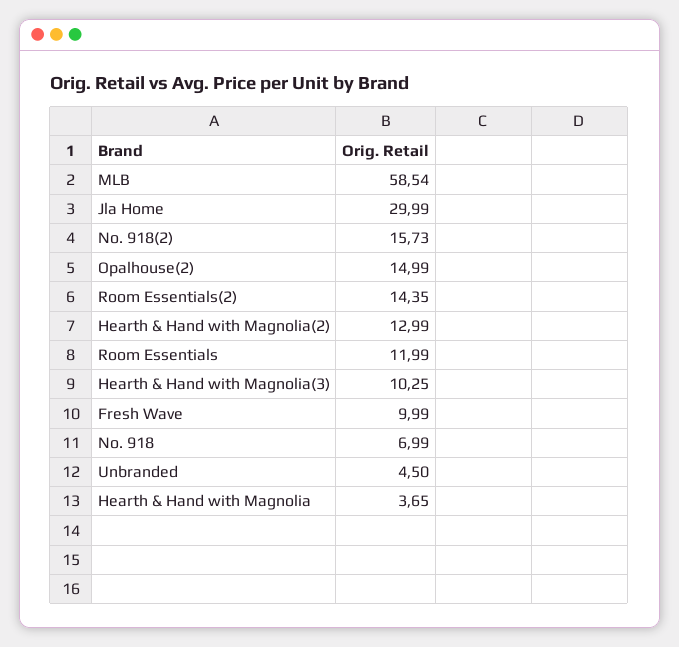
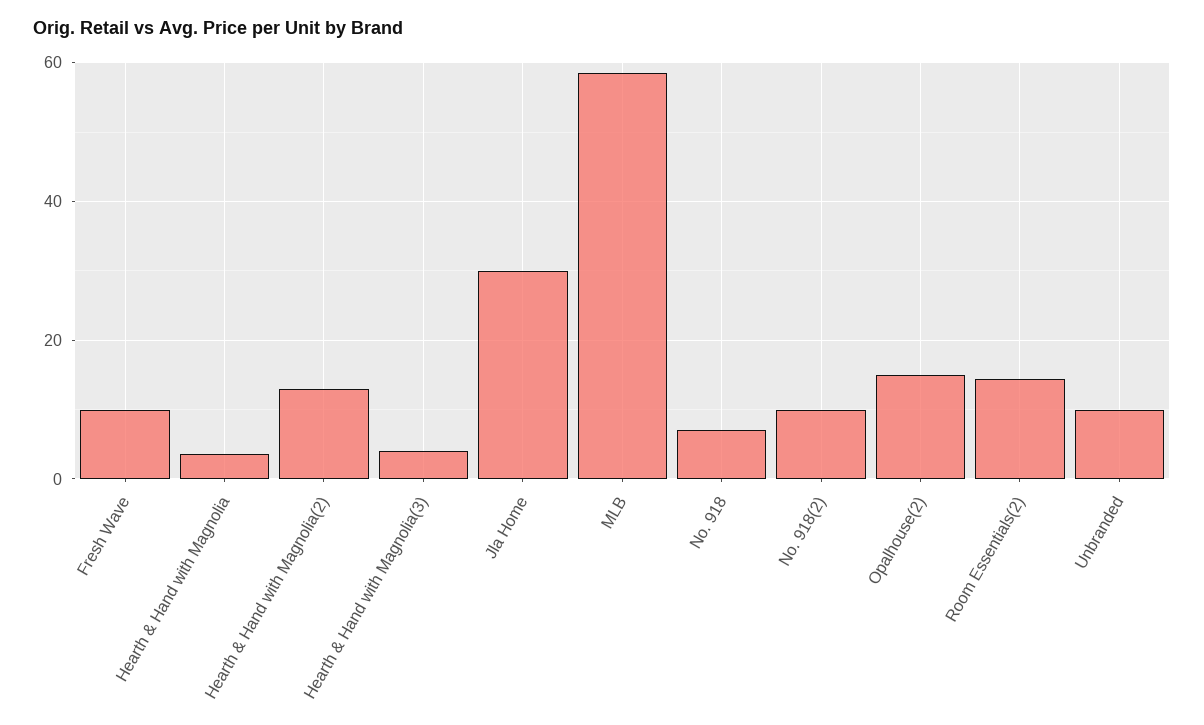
  {
    "MLB": 58.54,
    "Jla Home": 29.99,
-   "No. 918(2)": 15.73,
+   "No. 918(2)": 10,
    "Opalhouse(2)": 14.99,
    "Room Essentials(2)": 14.35,
    "Hearth & Hand with Magnolia(2)": 12.99,
-   "Room Essentials": 11.99,
-   "Hearth & Hand with Magnolia(3)": 10.25,
+   "Hearth & Hand with Magnolia(3)": 4,
    "Fresh Wave": 9.99,
    "No. 918": 6.99,
-   "Unbranded": 4.5,
+   "Unbranded": 10,
    "Hearth & Hand with Magnolia": 3.65
  }

